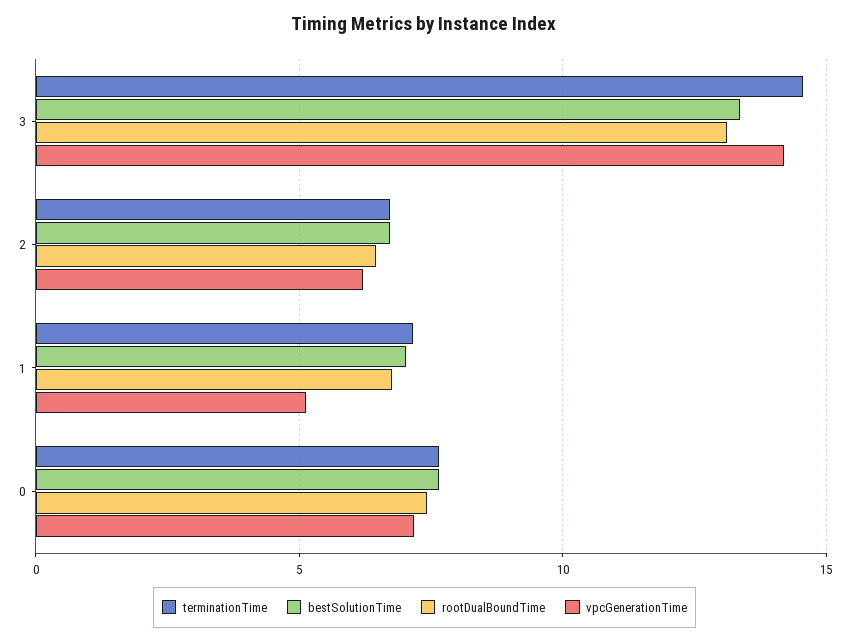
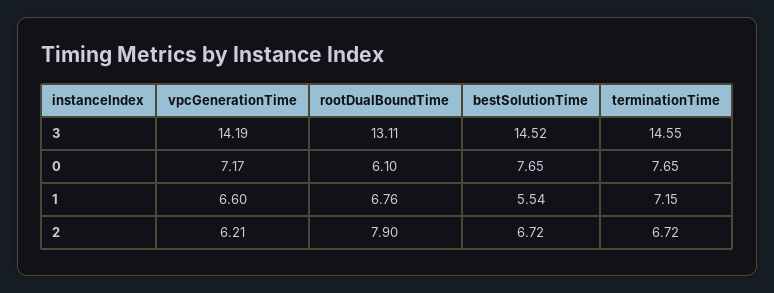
  {
    "terminationTime": {
      "3": 14.55,
      "2": 6.72,
      "1": 7.15,
      "0": 7.65
    },
    "bestSolutionTime": {
-     "3": 13.5,
+     "3": 14.52,
      "2": 6.72,
-     "1": 7,
+     "1": 5.54,
      "0": 7.65
    },
    "rootDualBoundTime": {
      "3": 13.11,
-     "2": 6.5,
+     "2": 7.9,
      "1": 6.76,
-     "0": 7.5
+     "0": 6.1
    },
    "vpcGenerationTime": {
      "3": 14.19,
      "2": 6.21,
-     "1": 5,
+     "1": 6.6,
      "0": 7.17
    }
  }

